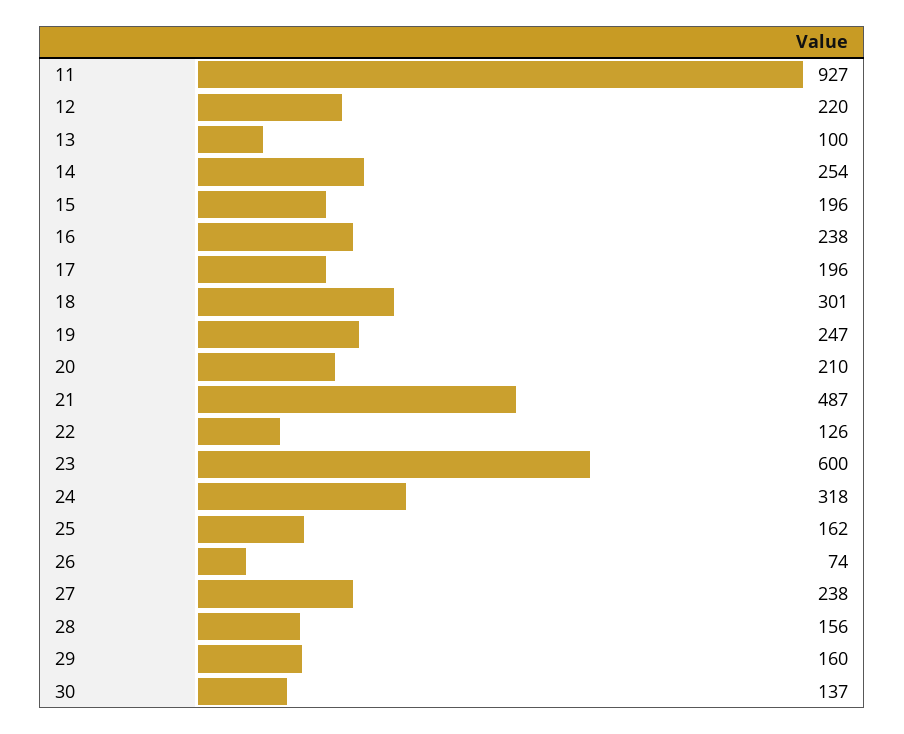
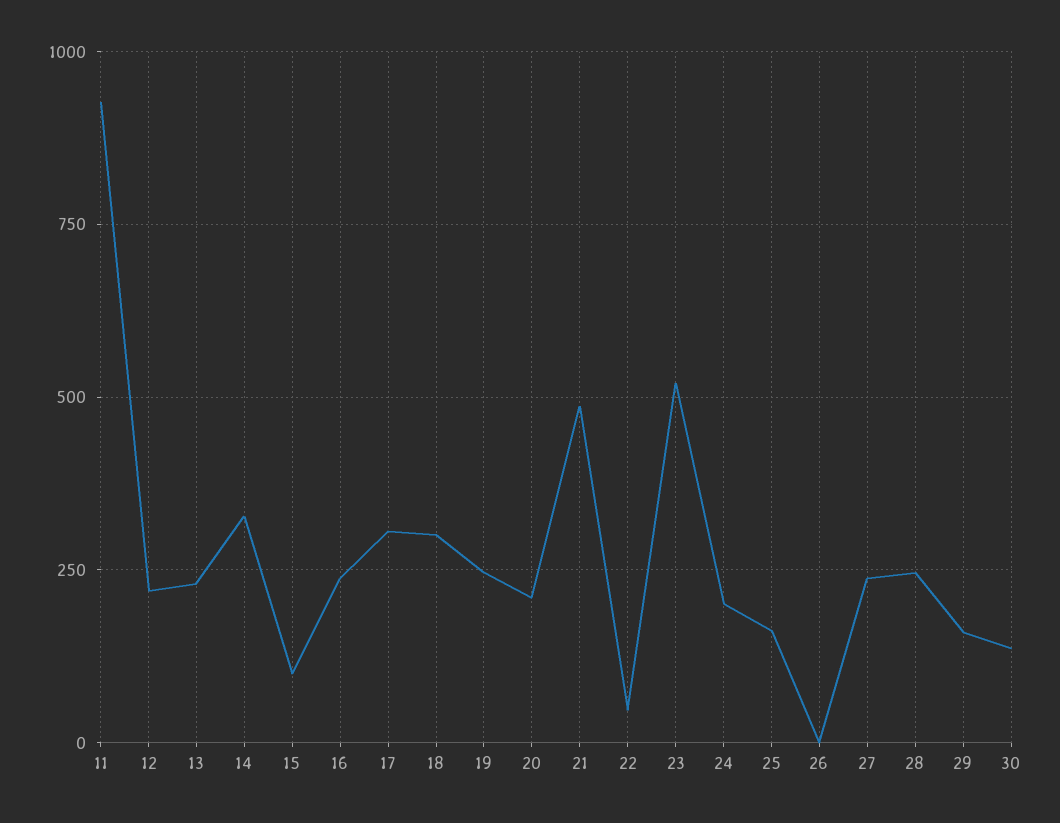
  {
    "11": 927,
    "12": 220,
-   "13": 100,
+   "13": 225,
-   "14": 254,
+   "14": 325,
-   "15": 196,
+   "15": 100,
    "16": 238,
-   "17": 196,
+   "17": 300,
    "18": 301,
    "19": 247,
    "20": 210,
    "21": 487,
-   "22": 126,
+   "22": 50,
-   "23": 600,
+   "23": 525,
-   "24": 318,
+   "24": 200,
    "25": 162,
-   "26": 74,
+   "26": 0,
    "27": 238,
-   "28": 156,
+   "28": 250,
    "29": 160,
    "30": 137
  }

